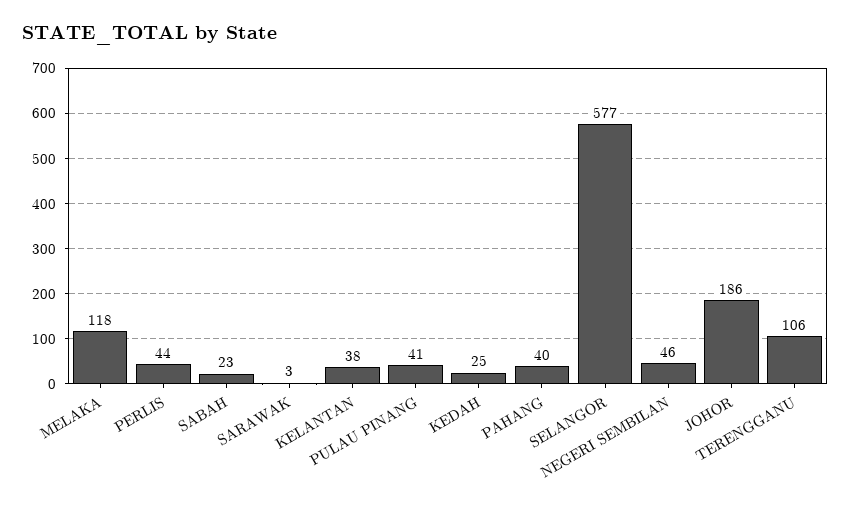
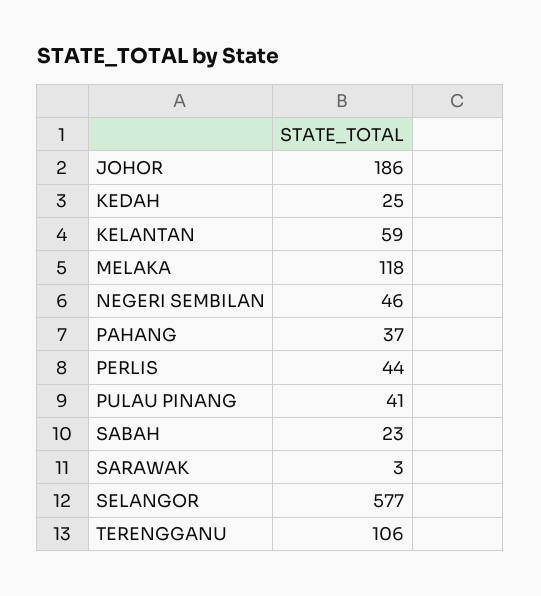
  {
    "MELAKA": 118,
    "PERLIS": 44,
    "SABAH": 23,
    "SARAWAK": 3,
-   "KELANTAN": 38,
+   "KELANTAN": 59,
    "PULAU PINANG": 41,
    "KEDAH": 25,
-   "PAHANG": 40,
+   "PAHANG": 37,
    "SELANGOR": 577,
    "NEGERI SEMBILAN": 46,
    "JOHOR": 186,
    "TERENGGANU": 106
  }

